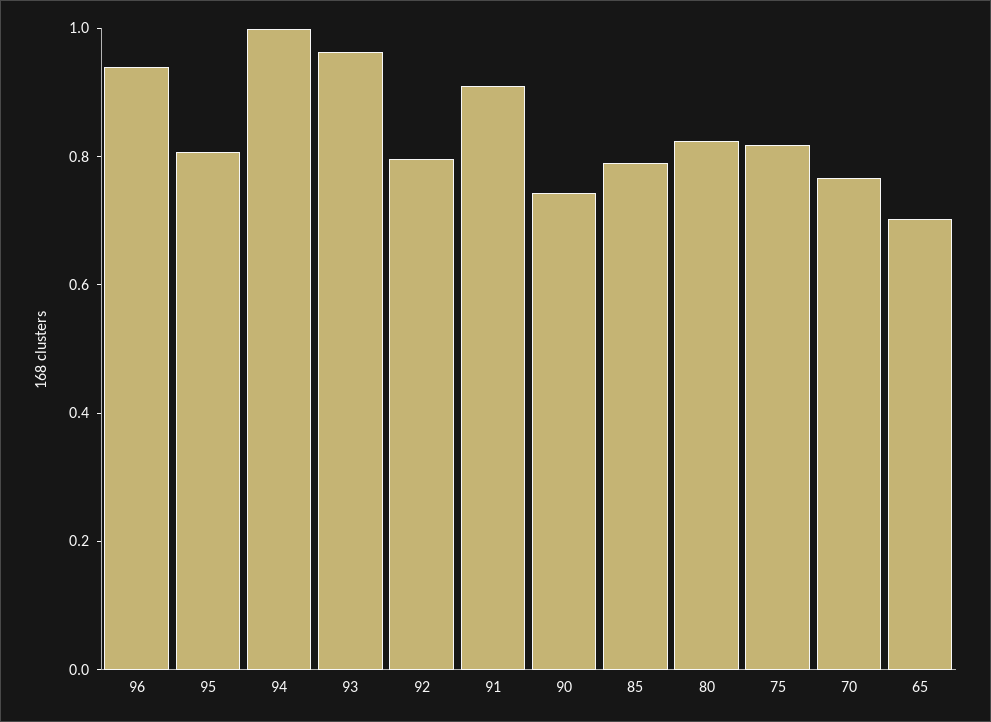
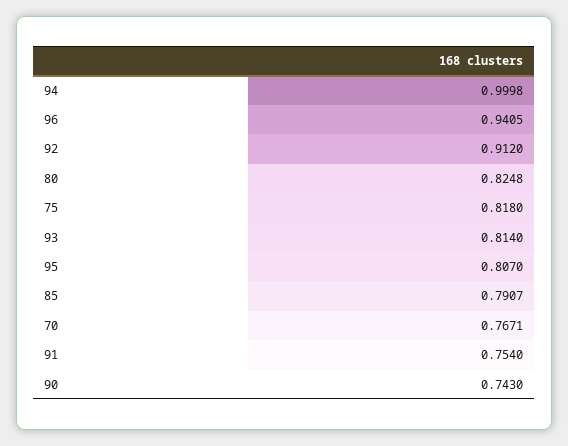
  {
    "96": 0.9405,
    "95": 0.807,
    "94": 0.9998,
-   "93": 0.95,
+   "93": 0.814,
-   "92": 0.8,
+   "92": 0.912,
-   "91": 0.9,
+   "91": 0.754,
    "90": 0.743,
    "85": 0.7907,
    "80": 0.8248,
    "75": 0.818,
-   "70": 0.7671,
+   "70": 0.7671
-   "65": 0.7
  }

